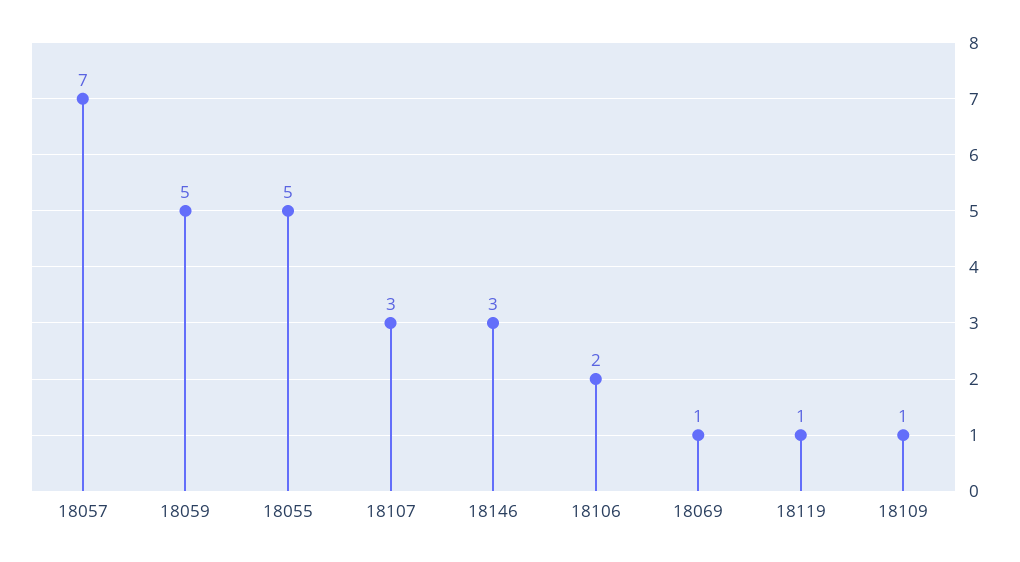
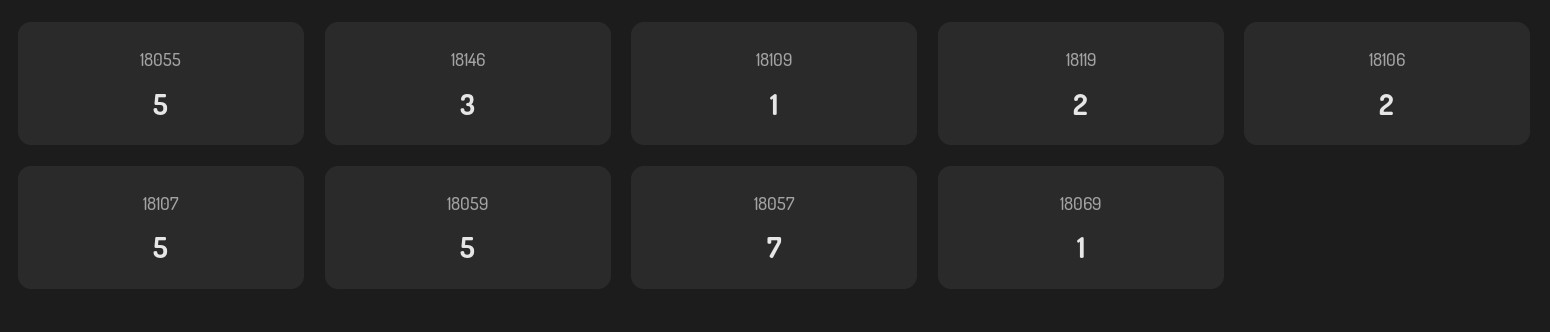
  {
    "18057": 7,
    "18059": 5,
    "18055": 5,
-   "18107": 3,
+   "18107": 5,
    "18146": 3,
    "18106": 2,
    "18069": 1,
-   "18119": 1,
+   "18119": 2,
    "18109": 1
  }

